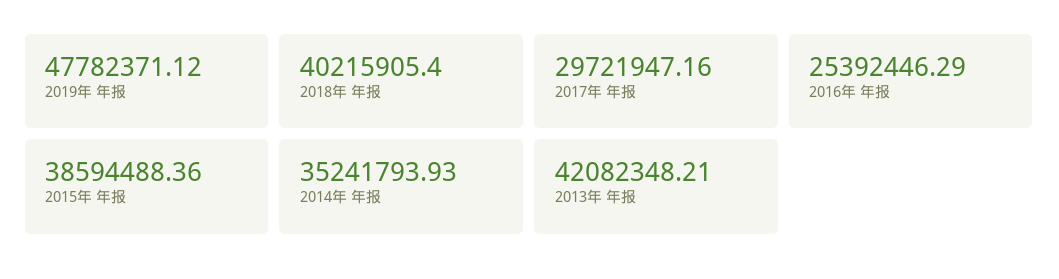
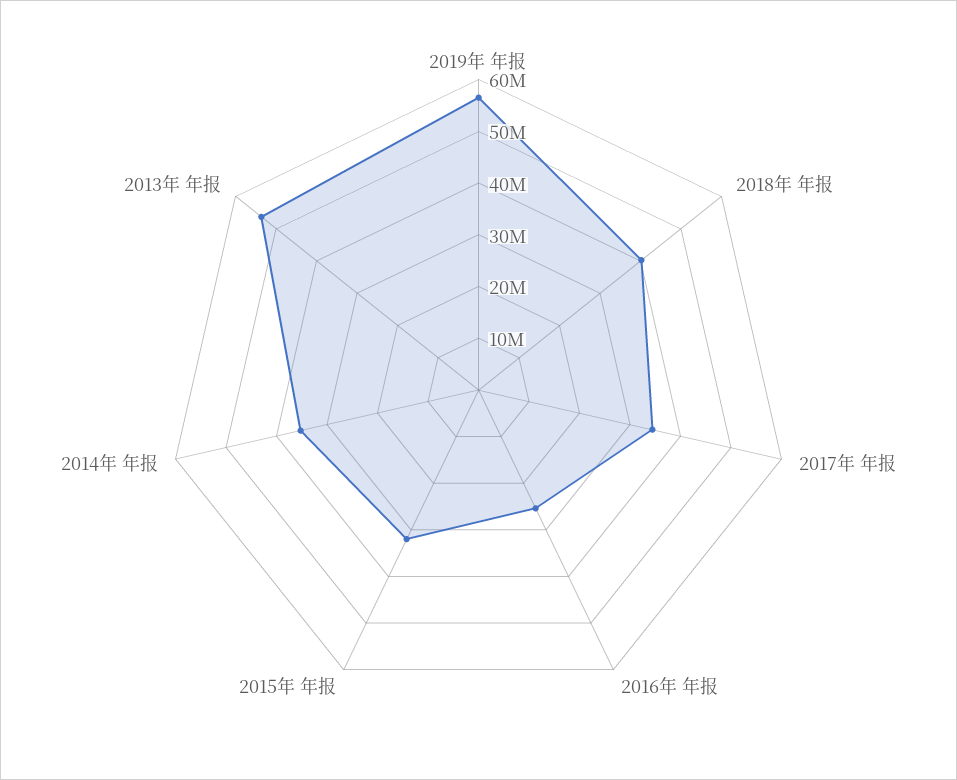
  {
-   "2019年 年报": 47782371.12,
+   "2019年 年报": 56000000,
    "2018年 年报": 40215905.4,
-   "2017年 年报": 29721947.16,
+   "2017年 年报": 34000000,
    "2016年 年报": 25392446.29,
-   "2015年 年报": 38594488.36,
+   "2015年 年报": 32000000,
    "2014年 年报": 35241793.93,
-   "2013年 年报": 42082348.21
+   "2013年 年报": 54000000
  }

